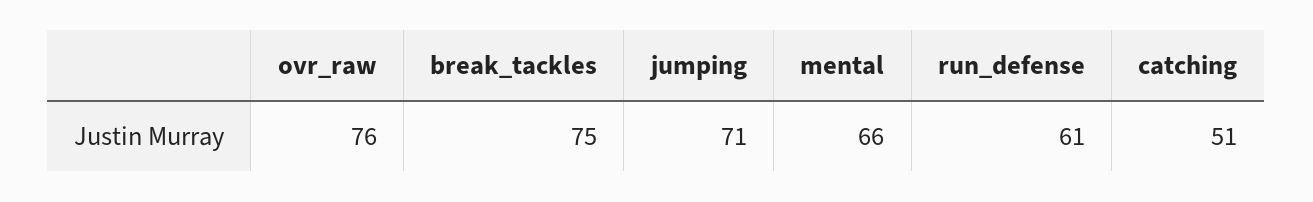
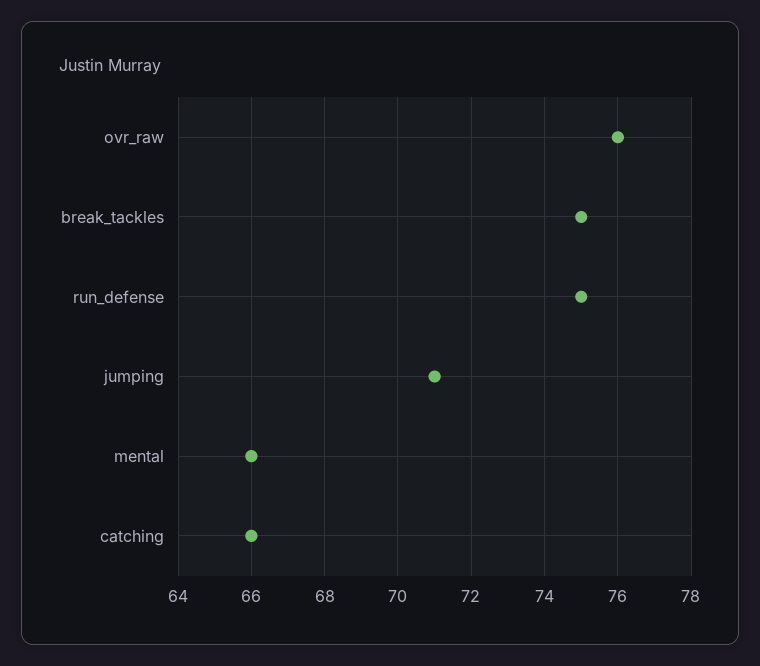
  {
    "ovr_raw": 76,
    "break_tackles": 75,
    "jumping": 71,
    "mental": 66,
-   "run_defense": 61,
+   "run_defense": 75,
-   "catching": 51
+   "catching": 66
  }

